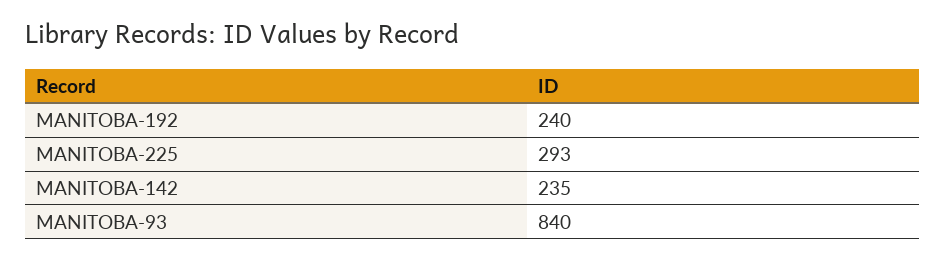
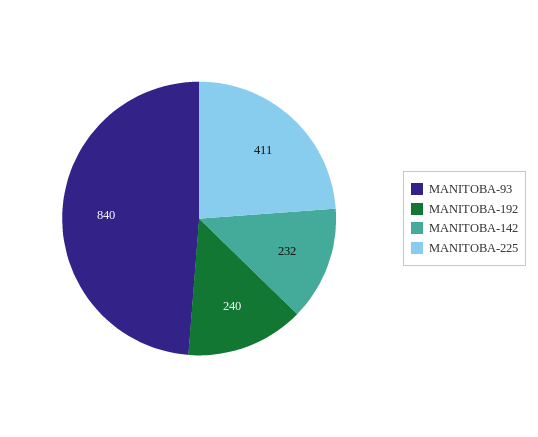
  {
    "MANITOBA-192": 240,
-   "MANITOBA-225": 293,
+   "MANITOBA-225": 411,
-   "MANITOBA-142": 235,
+   "MANITOBA-142": 232,
    "MANITOBA-93": 840
  }

